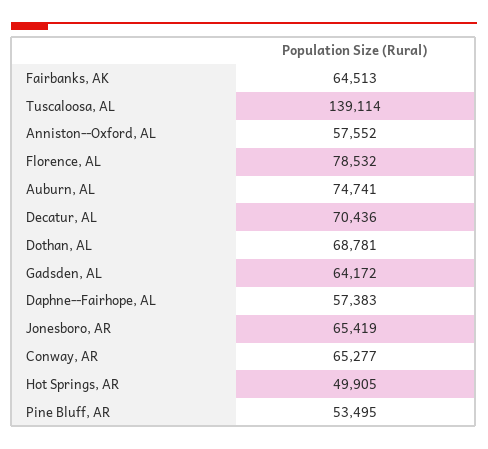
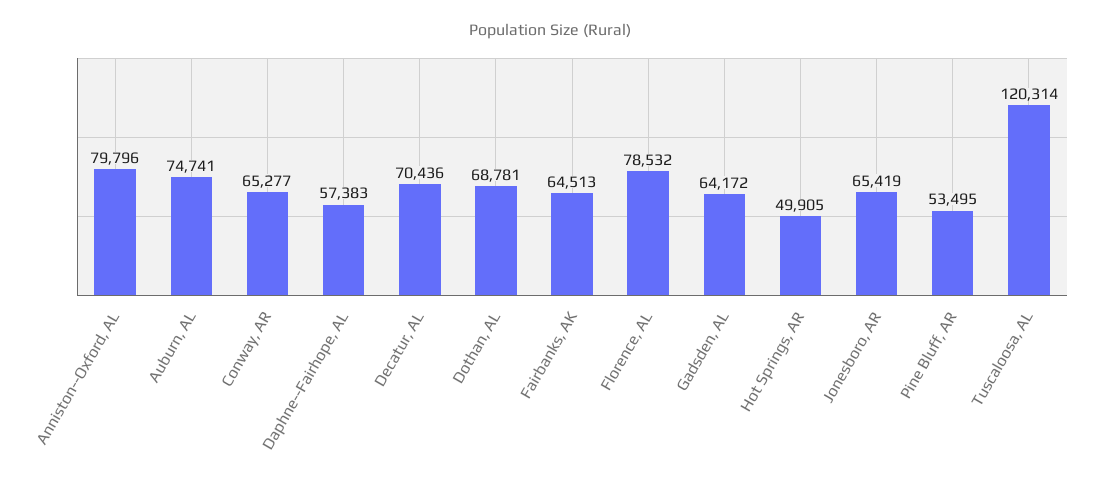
  {
    "Fairbanks, AK": 64513,
-   "Tuscaloosa, AL": 139114,
+   "Tuscaloosa, AL": 120314,
-   "Anniston--Oxford, AL": 57552,
+   "Anniston--Oxford, AL": 79796,
    "Florence, AL": 78532,
    "Auburn, AL": 74741,
    "Decatur, AL": 70436,
    "Dothan, AL": 68781,
    "Gadsden, AL": 64172,
    "Daphne--Fairhope, AL": 57383,
    "Jonesboro, AR": 65419,
    "Conway, AR": 65277,
    "Hot Springs, AR": 49905,
    "Pine Bluff, AR": 53495
  }

